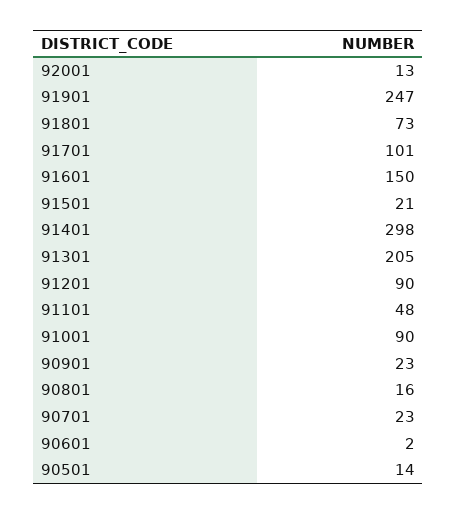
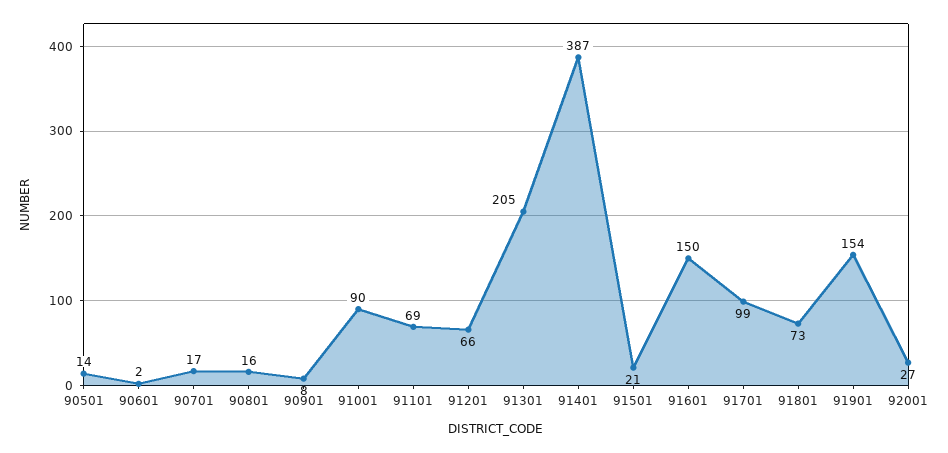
  {
-   "92001": 13,
+   "92001": 27,
-   "91901": 247,
+   "91901": 154,
    "91801": 73,
-   "91701": 101,
+   "91701": 99,
    "91601": 150,
    "91501": 21,
-   "91401": 298,
+   "91401": 387,
    "91301": 205,
-   "91201": 90,
+   "91201": 66,
-   "91101": 48,
+   "91101": 69,
    "91001": 90,
-   "90901": 23,
+   "90901": 8,
    "90801": 16,
-   "90701": 23,
+   "90701": 17,
    "90601": 2,
    "90501": 14
  }

